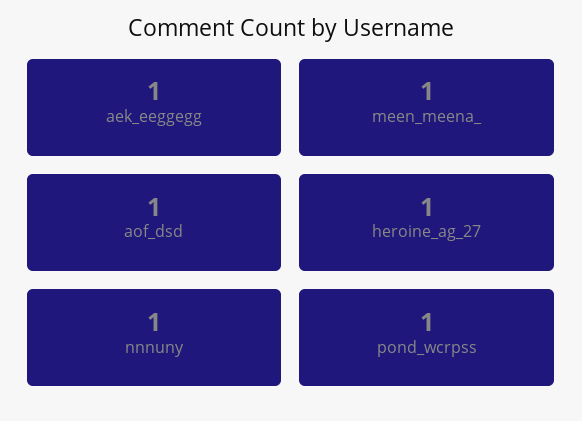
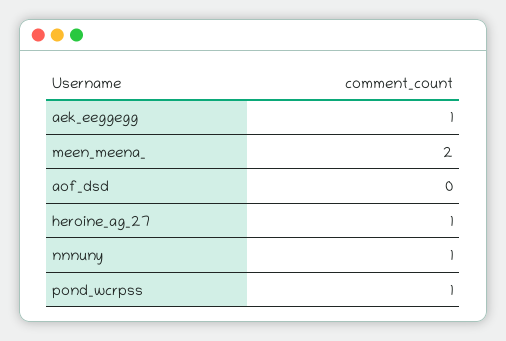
  {
    "aek_eeggegg": 1,
-   "meen_meena_": 1,
+   "meen_meena_": 2,
-   "aof_dsd": 1,
+   "aof_dsd": 0,
    "heroine_ag_27": 1,
    "nnnuny": 1,
    "pond_wcrpss": 1
  }

